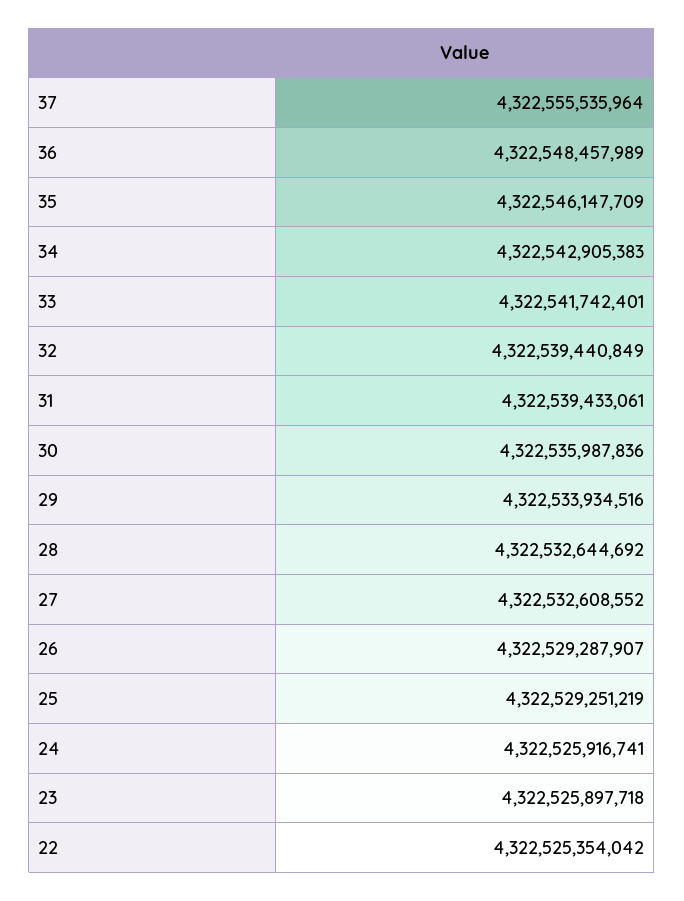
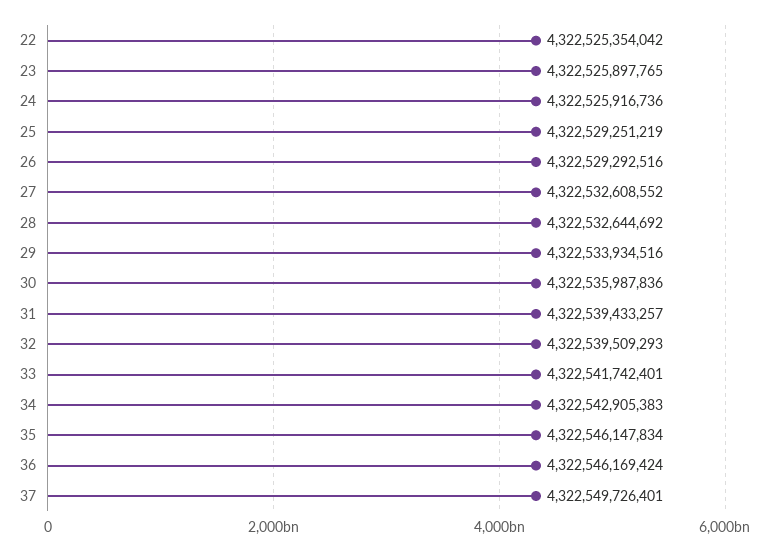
  {
-   "37": 4322555535964,
+   "37": 4322549726401,
-   "36": 4322548457989,
+   "36": 4322546169424,
-   "35": 4322546147709,
+   "35": 4322546147834,
    "34": 4322542905383,
    "33": 4322541742401,
-   "32": 4322539440849,
+   "32": 4322539509293,
-   "31": 4322539433061,
+   "31": 4322539433257,
    "30": 4322535987836,
    "29": 4322533934516,
    "28": 4322532644692,
    "27": 4322532608552,
-   "26": 4322529287907,
+   "26": 4322529292516,
    "25": 4322529251219,
-   "24": 4322525916741,
+   "24": 4322525916736,
-   "23": 4322525897718,
+   "23": 4322525897765,
    "22": 4322525354042
  }

